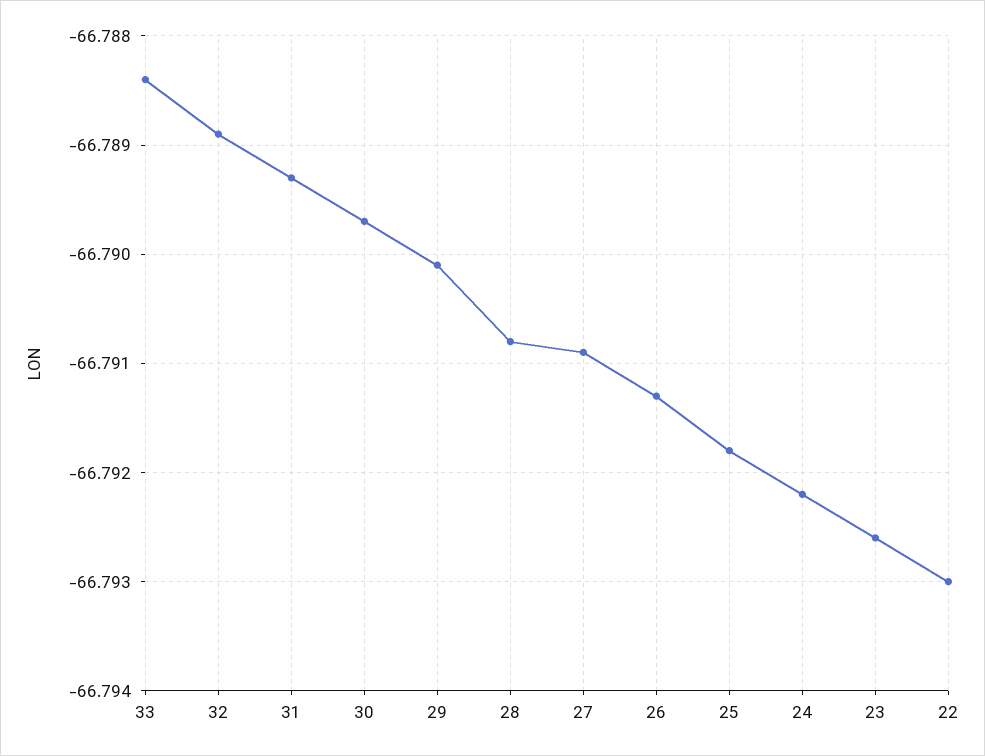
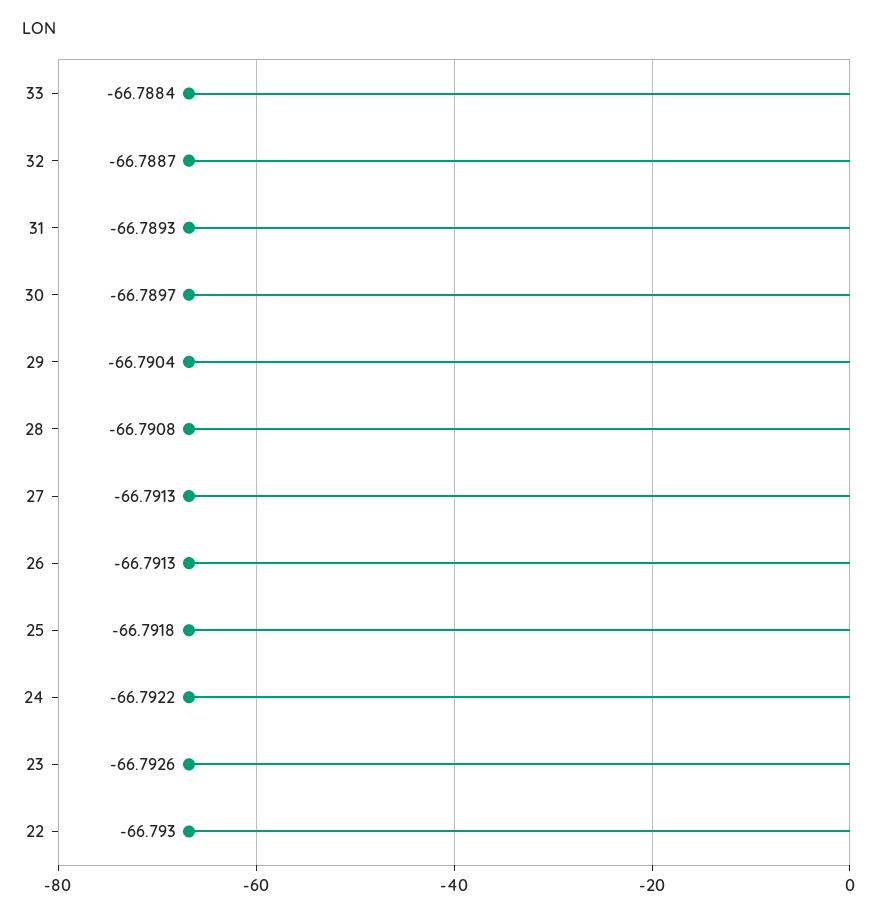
  {
    "33": -66.7884,
-   "32": -66.7889,
+   "32": -66.7887,
    "31": -66.7893,
    "30": -66.7897,
-   "29": -66.7901,
+   "29": -66.7904,
    "28": -66.7908,
-   "27": -66.7909,
+   "27": -66.7913,
    "26": -66.7913,
    "25": -66.7918,
    "24": -66.7922,
    "23": -66.7926,
    "22": -66.793
  }

